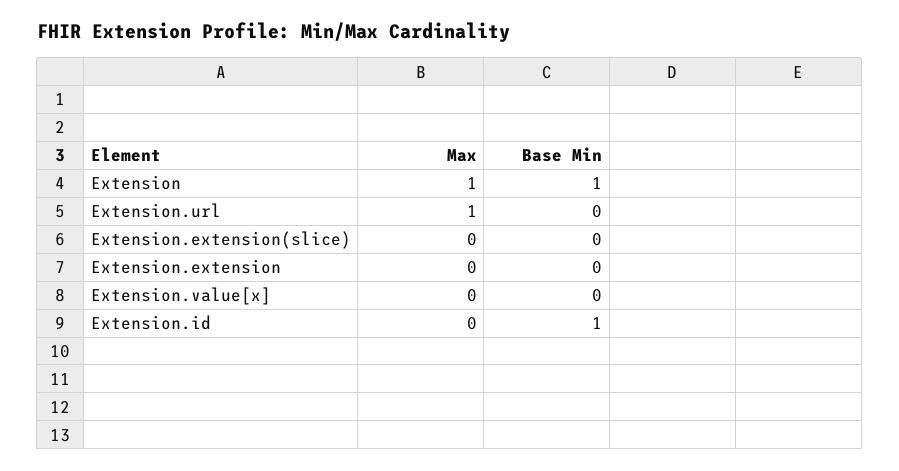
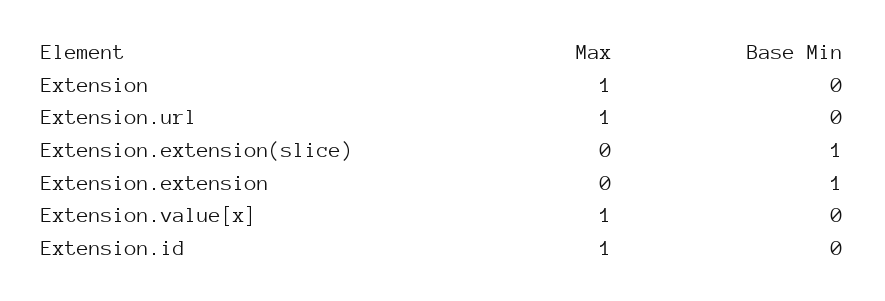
  {
    "Max": {
      "Extension": 1,
      "Extension.url": 1,
      "Extension.extension(slice)": 0,
      "Extension.extension": 0,
-     "Extension.value[x]": 0,
+     "Extension.value[x]": 1,
-     "Extension.id": 0
+     "Extension.id": 1
    },
    "Base Min": {
-     "Extension": 1,
+     "Extension": 0,
      "Extension.url": 0,
-     "Extension.extension(slice)": 0,
+     "Extension.extension(slice)": 1,
-     "Extension.extension": 0,
+     "Extension.extension": 1,
      "Extension.value[x]": 0,
-     "Extension.id": 1
+     "Extension.id": 0
    }
  }

